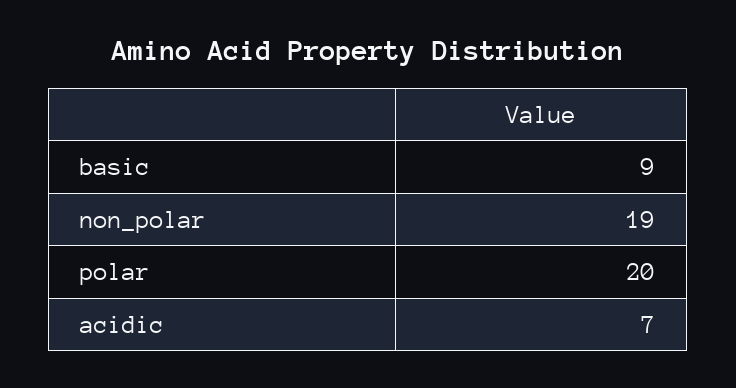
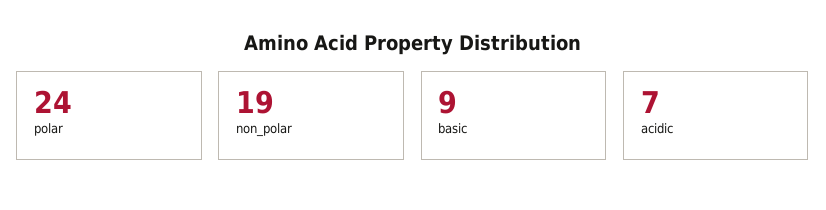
  {
    "basic": 9,
    "non_polar": 19,
-   "polar": 20,
+   "polar": 24,
    "acidic": 7
  }

